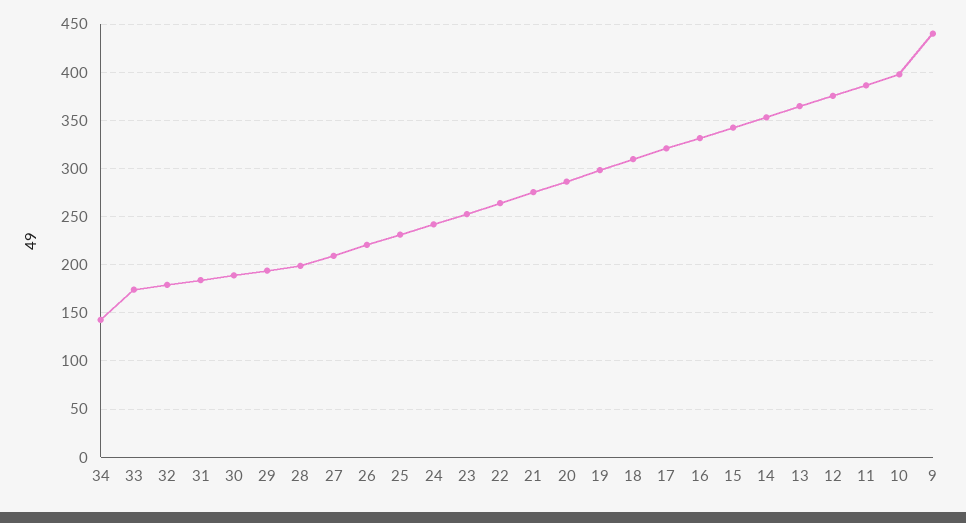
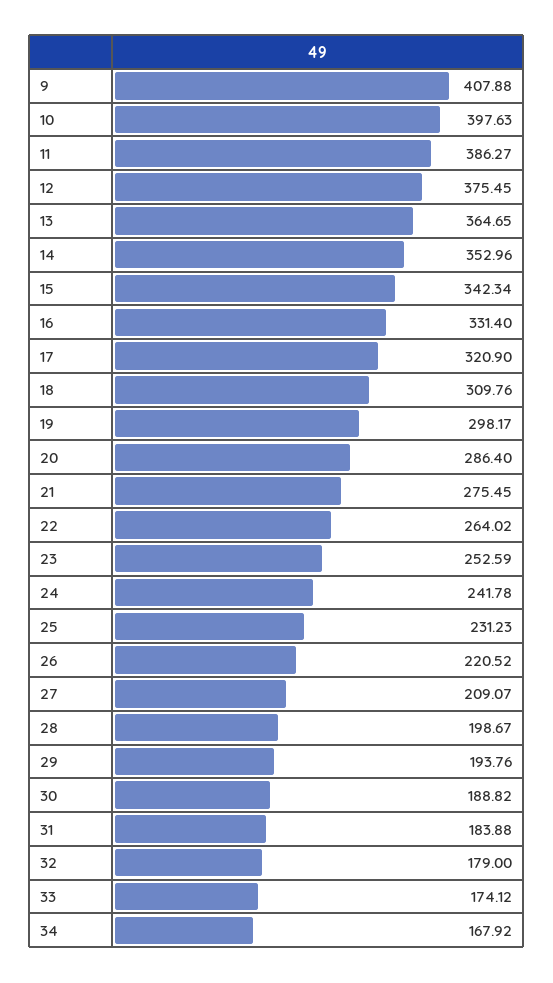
  {
-   "34": 140,
+   "34": 167.92,
    "33": 174.12,
    "32": 179,
    "31": 183.88,
    "30": 188.82,
    "29": 193.76,
    "28": 198.67,
    "27": 209.07,
    "26": 220.52,
    "25": 231.23,
    "24": 241.78,
    "23": 252.59,
    "22": 264.02,
    "21": 275.45,
    "20": 286.4,
    "19": 298.17,
    "18": 309.76,
    "17": 320.9,
    "16": 331.4,
    "15": 342.34,
    "14": 352.96,
    "13": 364.65,
    "12": 375.45,
    "11": 386.27,
    "10": 397.63,
-   "9": 440
+   "9": 407.88
  }

